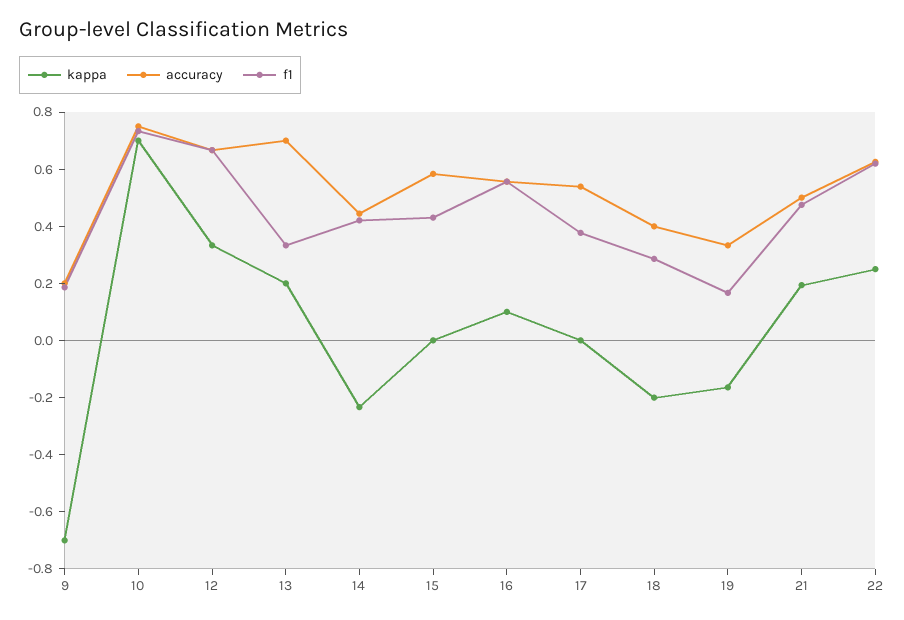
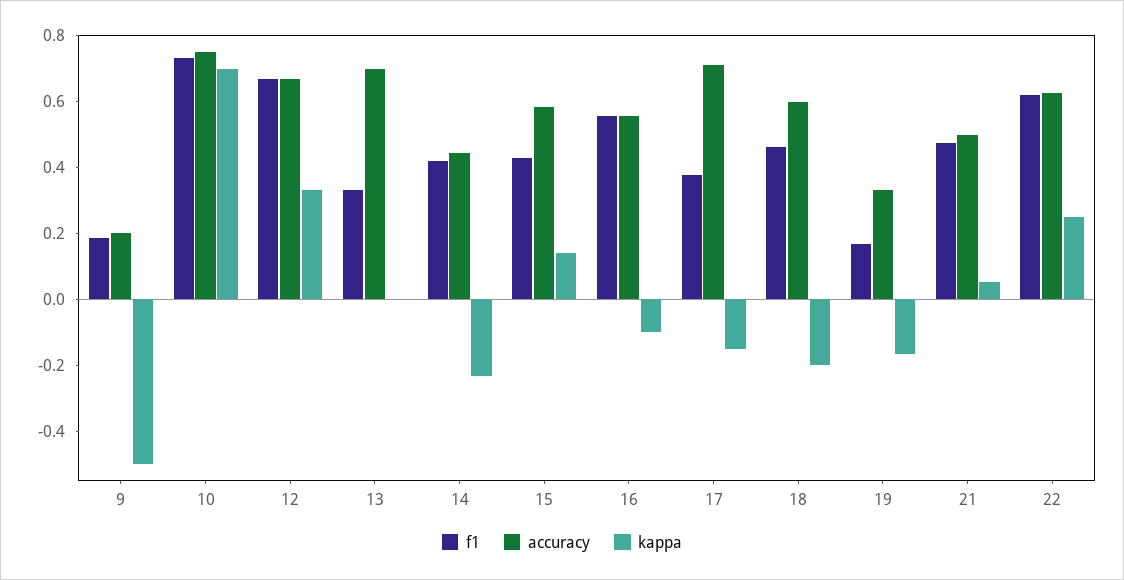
  {
    "kappa": {
-     "9": -0.7,
+     "9": -0.5,
      "10": 0.7,
      "12": 0.35,
-     "13": 0.2,
+     "13": 0,
      "14": -0.25,
-     "15": 0,
+     "15": 0.15,
-     "16": 0.1,
+     "16": -0.1,
-     "17": 0,
+     "17": -0.15,
      "18": -0.2,
      "19": -0.15,
-     "21": 0.2,
+     "21": 0.05,
      "22": 0.25
    },
    "accuracy": {
      "9": 0.2,
      "10": 0.75,
      "12": 0.65,
      "13": 0.7,
      "14": 0.45,
      "15": 0.6,
      "16": 0.55,
-     "17": 0.55,
+     "17": 0.7,
-     "18": 0.4,
+     "18": 0.6,
      "19": 0.35,
      "21": 0.5,
      "22": 0.65
    },
    "f1": {
      "9": 0.2,
      "10": 0.75,
      "12": 0.65,
      "13": 0.35,
      "14": 0.4,
      "15": 0.45,
      "16": 0.55,
      "17": 0.4,
-     "18": 0.3,
+     "18": 0.45,
      "19": 0.15,
      "21": 0.5,
      "22": 0.6
    }
  }

